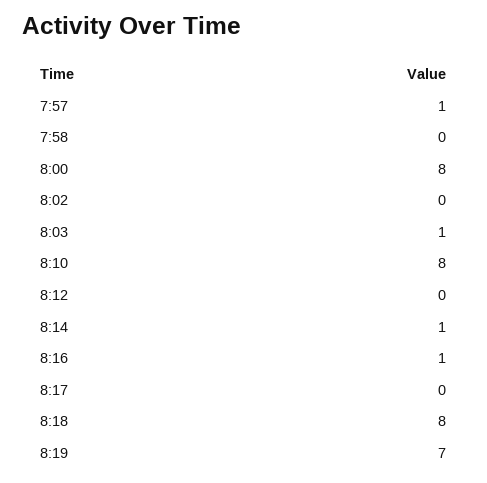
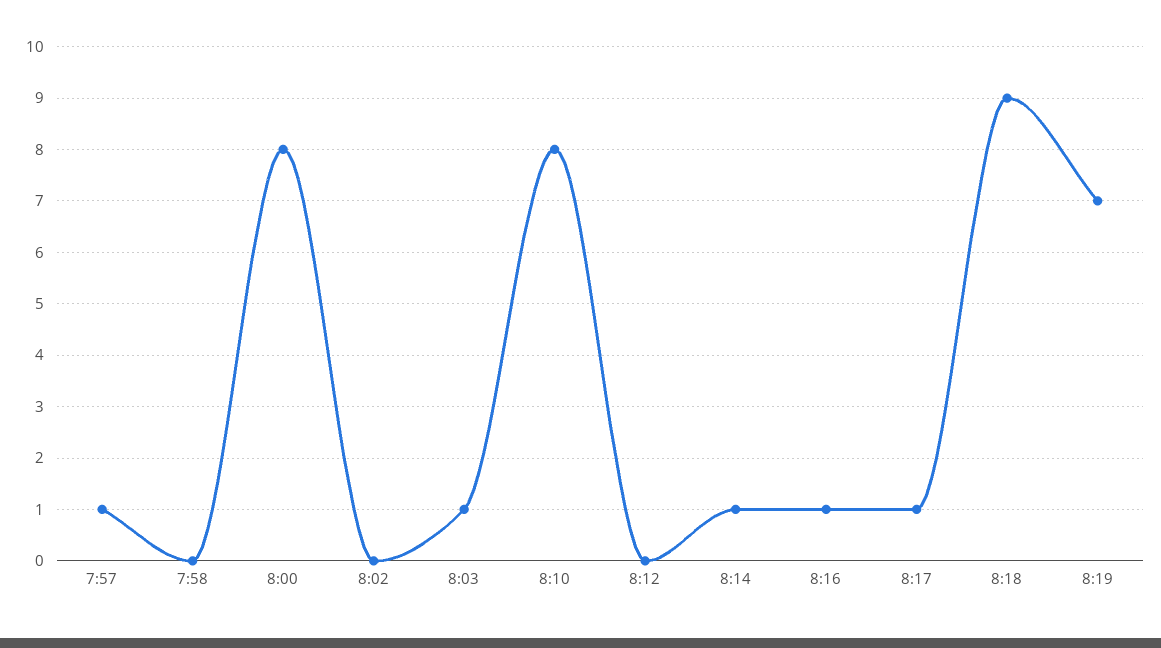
  {
    "7:57": 1,
    "7:58": 0,
    "8:00": 8,
    "8:02": 0,
    "8:03": 1,
    "8:10": 8,
    "8:12": 0,
    "8:14": 1,
    "8:16": 1,
-   "8:17": 0,
+   "8:17": 1,
-   "8:18": 8,
+   "8:18": 9,
    "8:19": 7
  }

